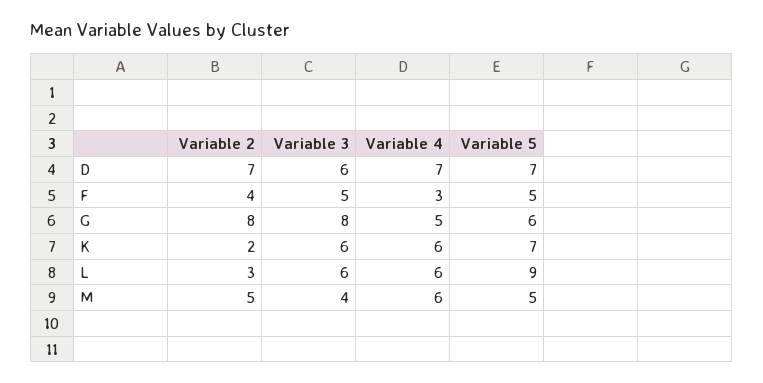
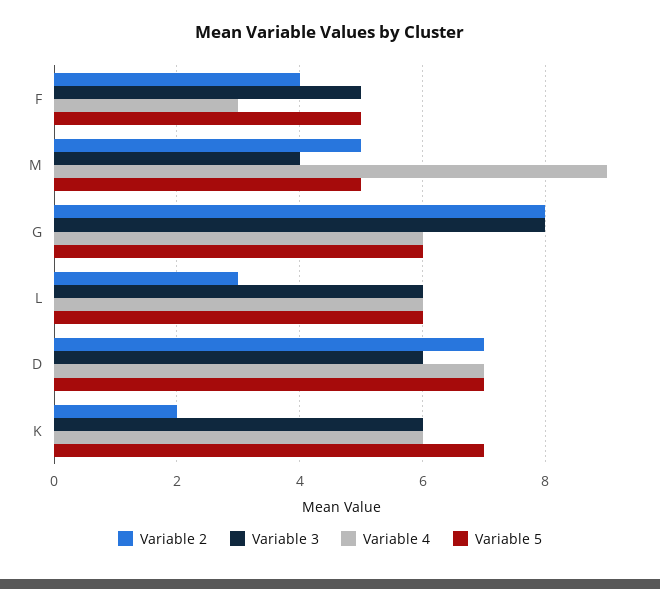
  {
    "Variable 2": {
      "D": 7,
      "F": 4,
      "G": 8,
      "K": 2,
      "L": 3,
      "M": 5
    },
    "Variable 3": {
      "D": 6,
      "F": 5,
      "G": 8,
      "K": 6,
      "L": 6,
      "M": 4
    },
    "Variable 4": {
      "D": 7,
      "F": 3,
-     "G": 5,
+     "G": 6,
      "K": 6,
      "L": 6,
-     "M": 6
+     "M": 9
    },
    "Variable 5": {
      "D": 7,
      "F": 5,
      "G": 6,
      "K": 7,
-     "L": 9,
+     "L": 6,
      "M": 5
    }
  }

